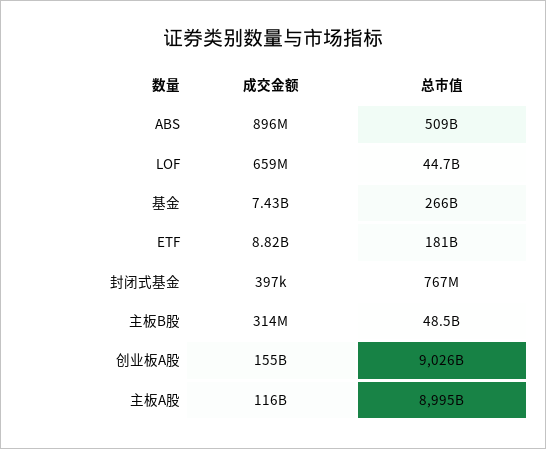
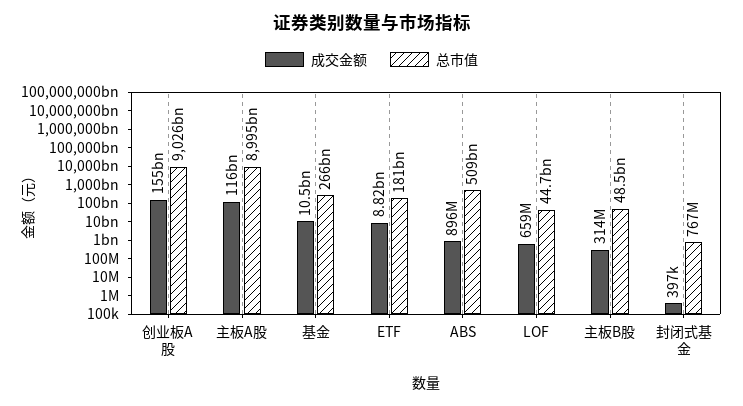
  {
    "成交金额": {
      "ABS": 896000000,
      "LOF": 659000000,
-     "基金": 7430000000,
+     "基金": 10500000000,
      "ETF": 8820000000,
      "封闭式基金": 397000,
      "主板B股": 314000000,
      "创业板A股": 155000000000,
      "主板A股": 116000000000
    },
    "总市值": {
      "ABS": 509000000000,
      "LOF": 44700000000,
      "基金": 266000000000,
      "ETF": 181000000000,
      "封闭式基金": 767000000,
      "主板B股": 48500000000,
      "创业板A股": 9026000000000,
      "主板A股": 8995000000000
    }
  }

